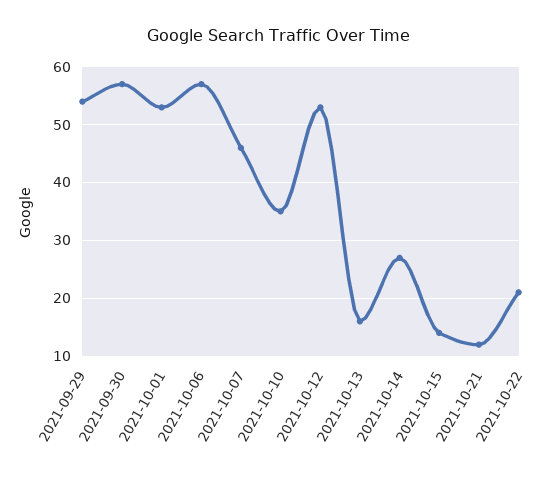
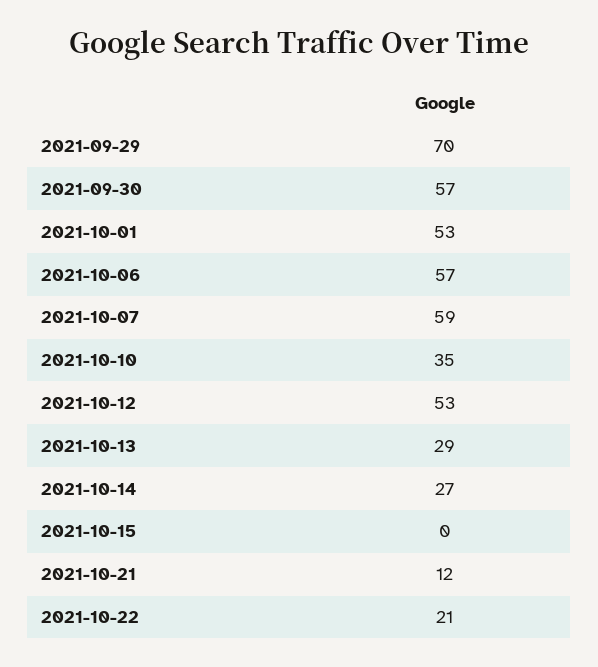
  {
-   "2021-09-29": 55,
+   "2021-09-29": 70,
    "2021-09-30": 57,
    "2021-10-01": 53,
    "2021-10-06": 57,
-   "2021-10-07": 45,
+   "2021-10-07": 59,
    "2021-10-10": 35,
    "2021-10-12": 53,
-   "2021-10-13": 15,
+   "2021-10-13": 29,
    "2021-10-14": 27,
-   "2021-10-15": 15,
+   "2021-10-15": 0,
    "2021-10-21": 12,
    "2021-10-22": 21
  }

